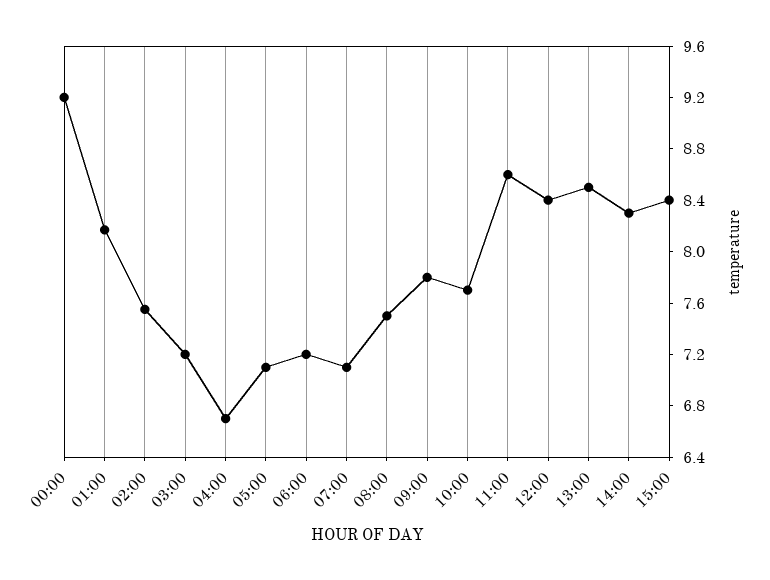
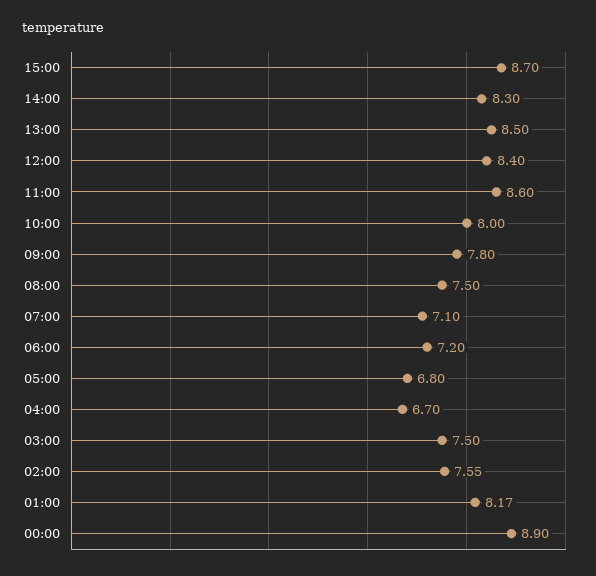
  {
-   "00:00": 9.2,
+   "00:00": 8.9,
    "01:00": 8.17,
    "02:00": 7.55,
-   "03:00": 7.2,
+   "03:00": 7.5,
    "04:00": 6.7,
-   "05:00": 7.1,
+   "05:00": 6.8,
    "06:00": 7.2,
    "07:00": 7.1,
    "08:00": 7.5,
    "09:00": 7.8,
-   "10:00": 7.7,
+   "10:00": 8,
    "11:00": 8.6,
    "12:00": 8.4,
    "13:00": 8.5,
    "14:00": 8.3,
-   "15:00": 8.4
+   "15:00": 8.7
  }

